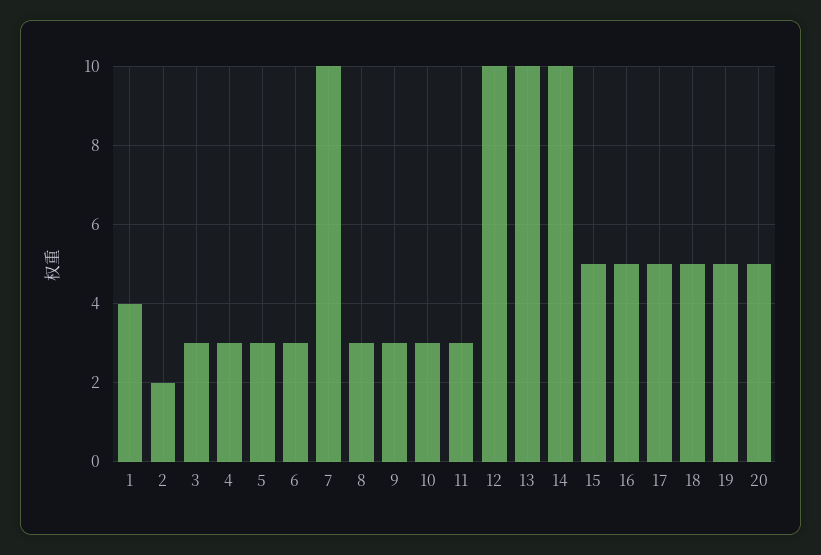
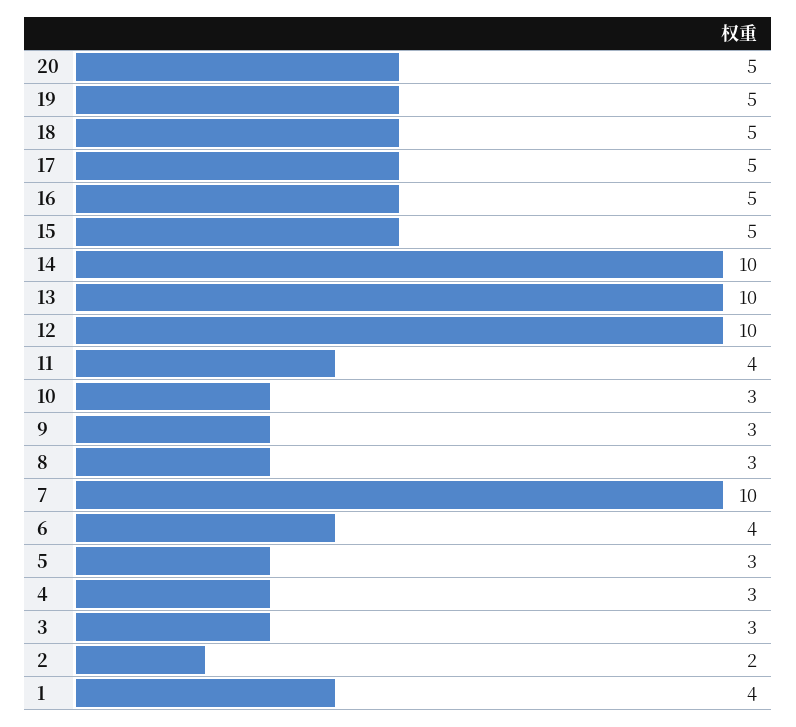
  {
    "1": 4,
    "2": 2,
    "3": 3,
    "4": 3,
    "5": 3,
-   "6": 3,
+   "6": 4,
    "7": 10,
    "8": 3,
    "9": 3,
    "10": 3,
-   "11": 3,
+   "11": 4,
    "12": 10,
    "13": 10,
    "14": 10,
    "15": 5,
    "16": 5,
    "17": 5,
    "18": 5,
    "19": 5,
    "20": 5
  }

